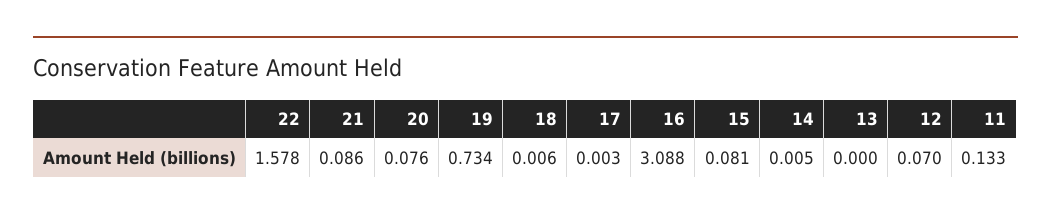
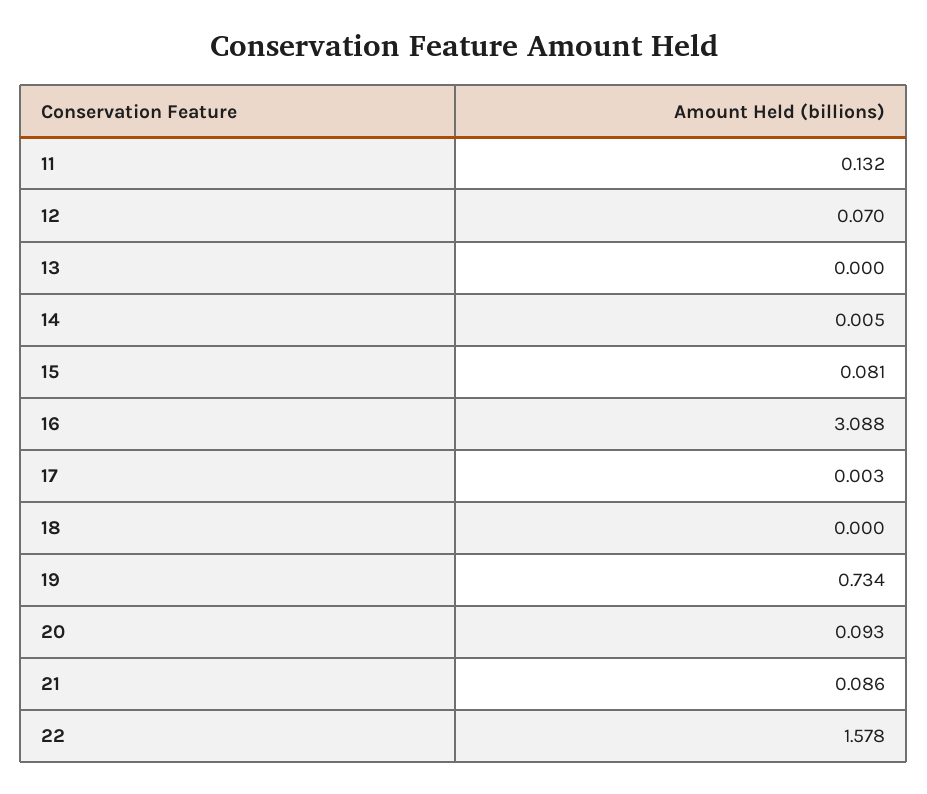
  {
    "22": 1.578,
    "21": 0.086,
-   "20": 0.076,
+   "20": 0.093,
    "19": 0.734,
-   "18": 0.006,
+   "18": 0,
    "17": 0.003,
    "16": 3.088,
    "15": 0.081,
    "14": 0.005,
    "13": 0,
    "12": 0.07,
-   "11": 0.133
+   "11": 0.132
  }

